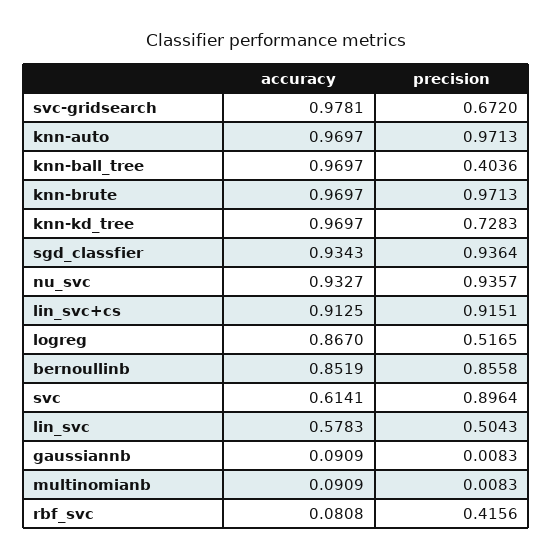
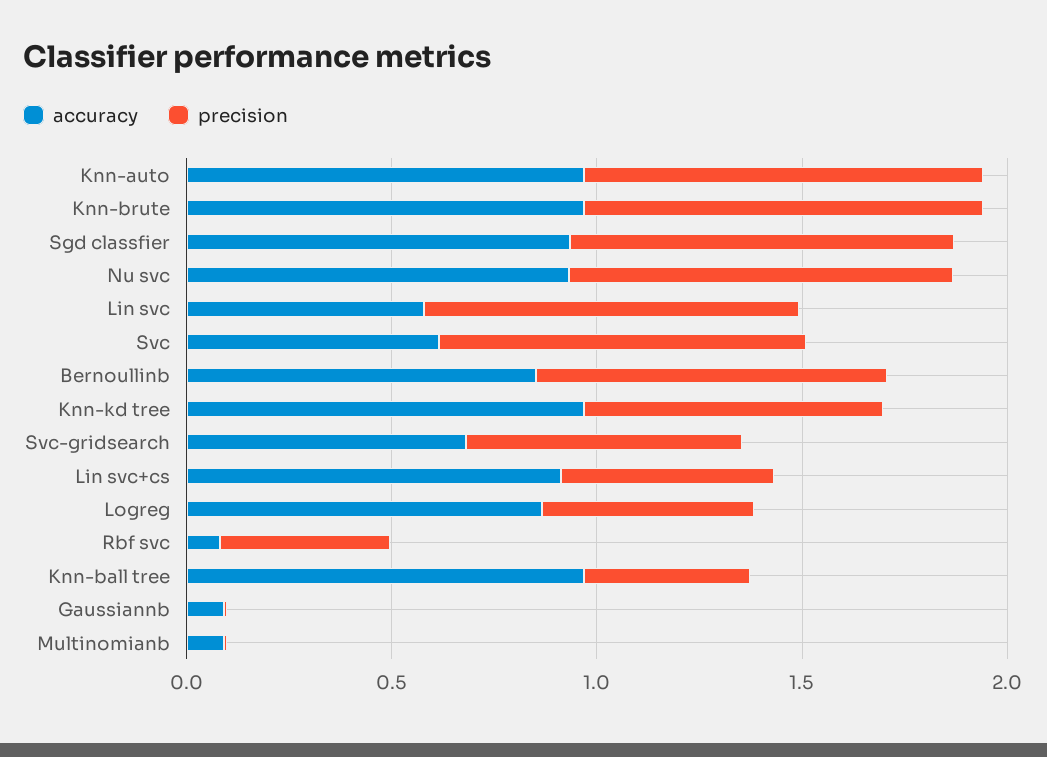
  {
    "accuracy": {
-     "svc-gridsearch": 0.9781,
+     "svc-gridsearch": 0.7,
      "knn-auto": 0.9697,
      "knn-ball_tree": 0.9697,
      "knn-brute": 0.9697,
      "knn-kd_tree": 0.9697,
      "sgd_classfier": 0.9343,
      "nu_svc": 0.9327,
      "lin_svc+cs": 0.9125,
      "logreg": 0.867,
      "bernoullinb": 0.8519,
      "svc": 0.6141,
      "lin_svc": 0.5783,
      "gaussiannb": 0.0909,
      "multinomianb": 0.0909,
      "rbf_svc": 0.0808
    },
    "precision": {
      "svc-gridsearch": 0.672,
      "knn-auto": 0.9713,
      "knn-ball_tree": 0.4036,
      "knn-brute": 0.9713,
      "knn-kd_tree": 0.7283,
      "sgd_classfier": 0.9364,
      "nu_svc": 0.9357,
-     "lin_svc+cs": 0.9151,
+     "lin_svc+cs": 0.5,
      "logreg": 0.5165,
      "bernoullinb": 0.8558,
      "svc": 0.8964,
-     "lin_svc": 0.5043,
+     "lin_svc": 0.9,
      "gaussiannb": 0.0083,
      "multinomianb": 0.0083,
      "rbf_svc": 0.4156
    }
  }

